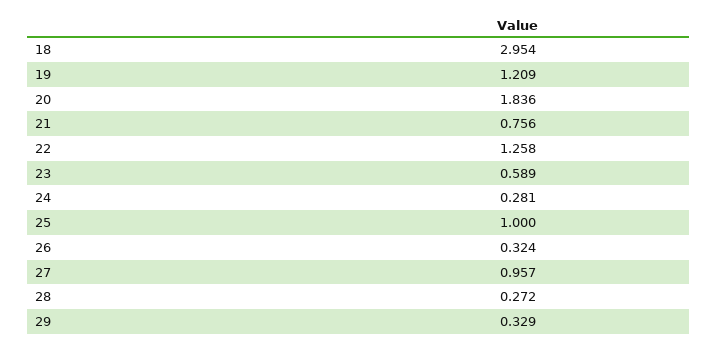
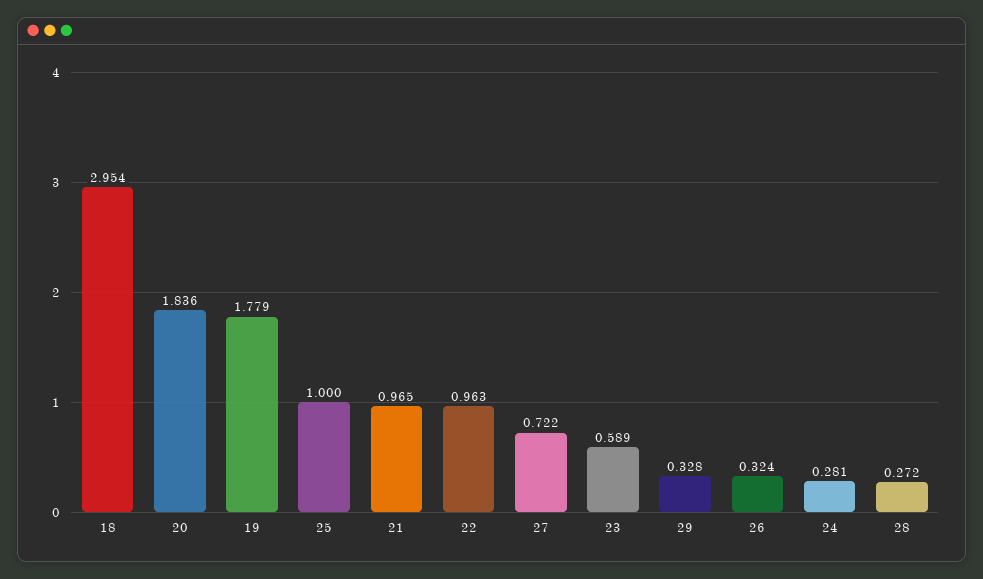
  {
    "18": 2.954,
-   "19": 1.209,
+   "19": 1.779,
    "20": 1.836,
-   "21": 0.756,
+   "21": 0.965,
-   "22": 1.258,
+   "22": 0.963,
    "23": 0.589,
    "24": 0.281,
    "25": 1,
    "26": 0.324,
-   "27": 0.957,
+   "27": 0.722,
    "28": 0.272,
-   "29": 0.329
+   "29": 0.328
  }

